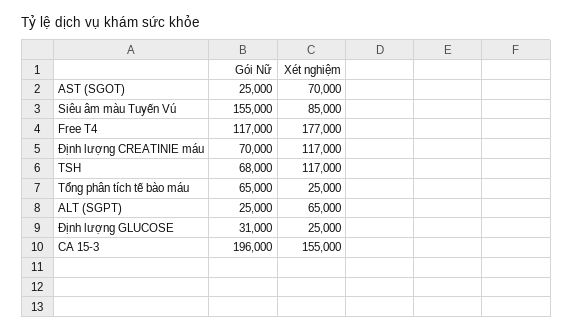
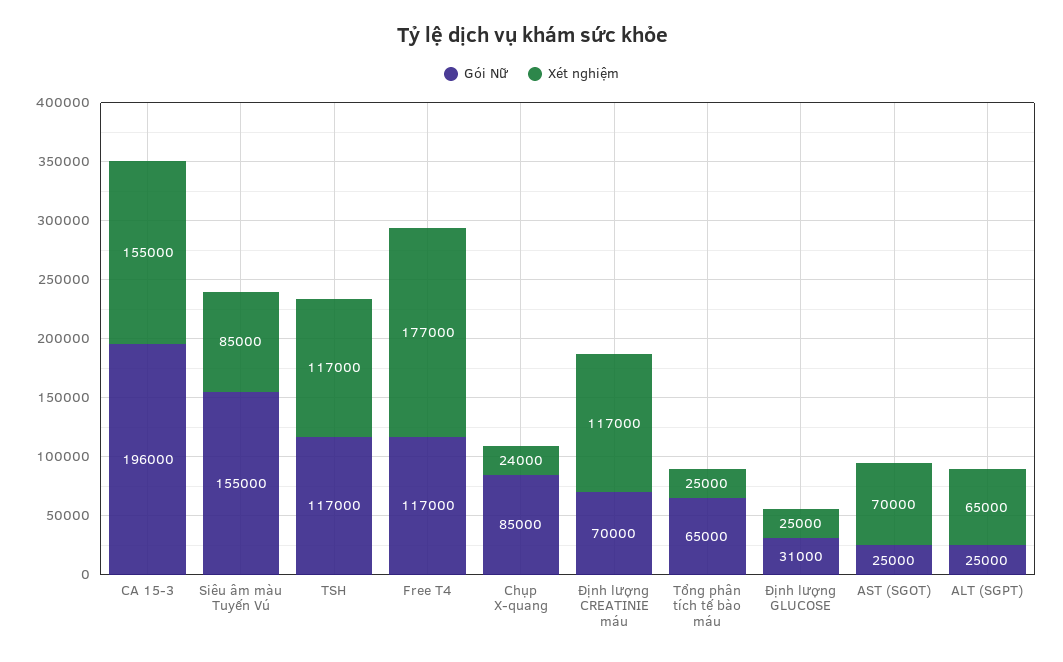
  {
    "Gói Nữ": {
      "AST (SGOT)": 25000,
      "Siêu âm màu Tuyến Vú": 155000,
      "Free T4": 117000,
      "Định lượng CREATINIE máu": 70000,
-     "TSH": 68000,
+     "TSH": 117000,
      "Tổng phân tích tế bào máu": 65000,
      "ALT (SGPT)": 25000,
      "Định lượng GLUCOSE": 31000,
-     "CA 15-3": 196000
+     "CA 15-3": 196000,
+     "Chụp X-quang": 85000
    },
    "Xét nghiệm": {
      "AST (SGOT)": 70000,
      "Siêu âm màu Tuyến Vú": 85000,
      "Free T4": 177000,
      "Định lượng CREATINIE máu": 117000,
      "TSH": 117000,
      "Tổng phân tích tế bào máu": 25000,
      "ALT (SGPT)": 65000,
      "Định lượng GLUCOSE": 25000,
-     "CA 15-3": 155000
+     "CA 15-3": 155000,
+     "Chụp X-quang": 24000
    }
  }

